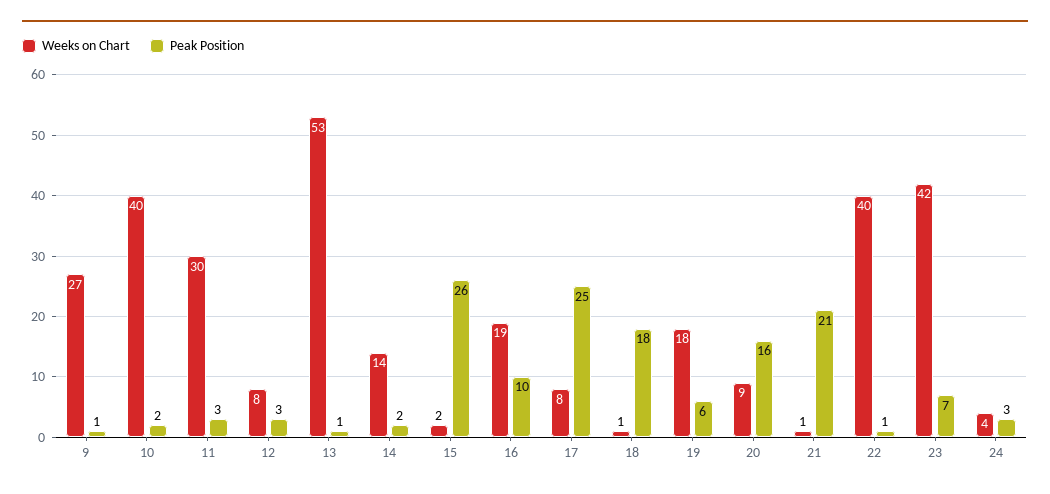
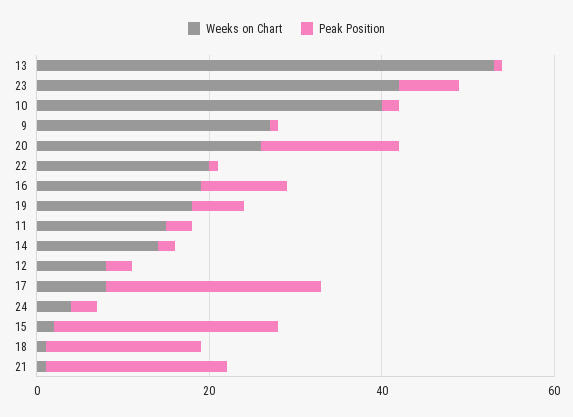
  {
    "Weeks on Chart": {
      "9": 27,
      "10": 40,
-     "11": 30,
+     "11": 15,
      "12": 8,
      "13": 53,
      "14": 14,
      "15": 2,
      "16": 19,
      "17": 8,
      "18": 1,
      "19": 18,
-     "20": 9,
+     "20": 25,
      "21": 1,
-     "22": 40,
+     "22": 20,
      "23": 42,
      "24": 4
    },
    "Peak Position": {
      "9": 1,
      "10": 2,
      "11": 3,
      "12": 3,
      "13": 1,
      "14": 2,
      "15": 26,
      "16": 10,
      "17": 25,
      "18": 18,
      "19": 6,
      "20": 16,
      "21": 21,
      "22": 1,
      "23": 7,
      "24": 3
    }
  }

